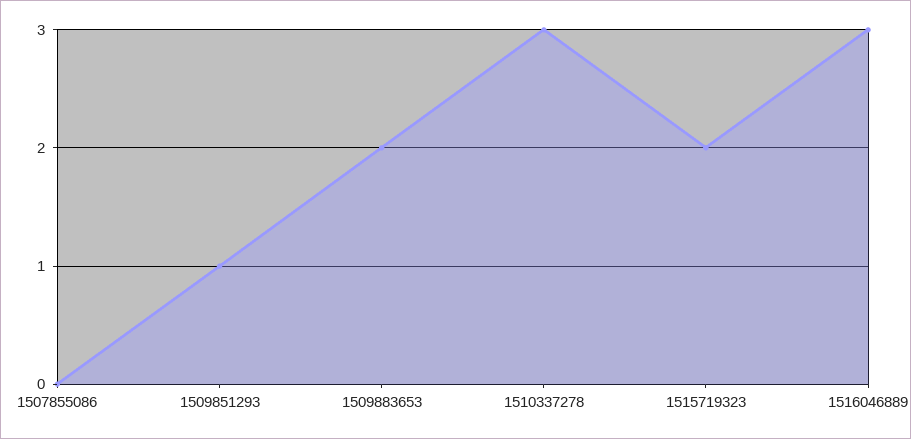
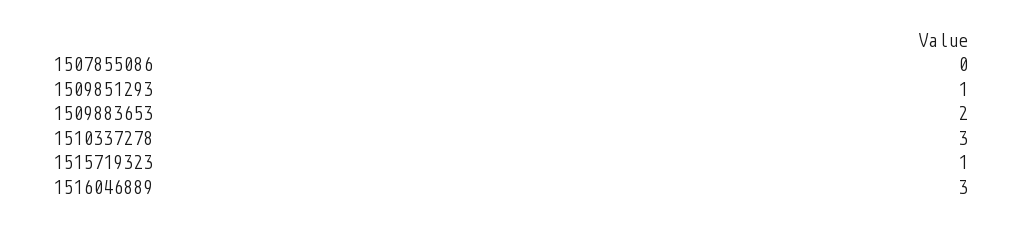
  {
    "1507855086": 0,
    "1509851293": 1,
    "1509883653": 2,
    "1510337278": 3,
-   "1515719323": 2,
+   "1515719323": 1,
    "1516046889": 3
  }

